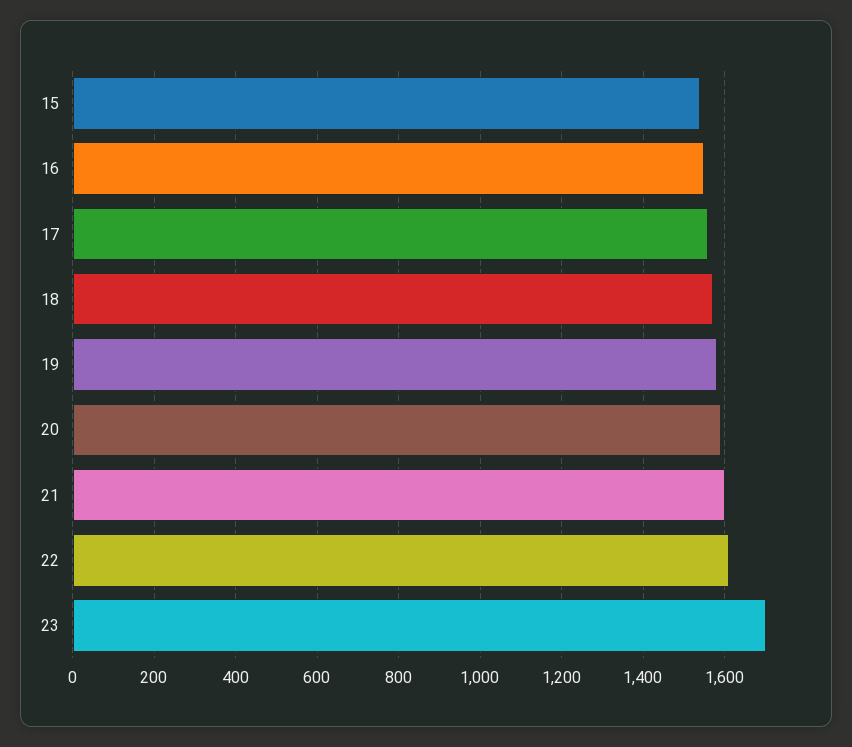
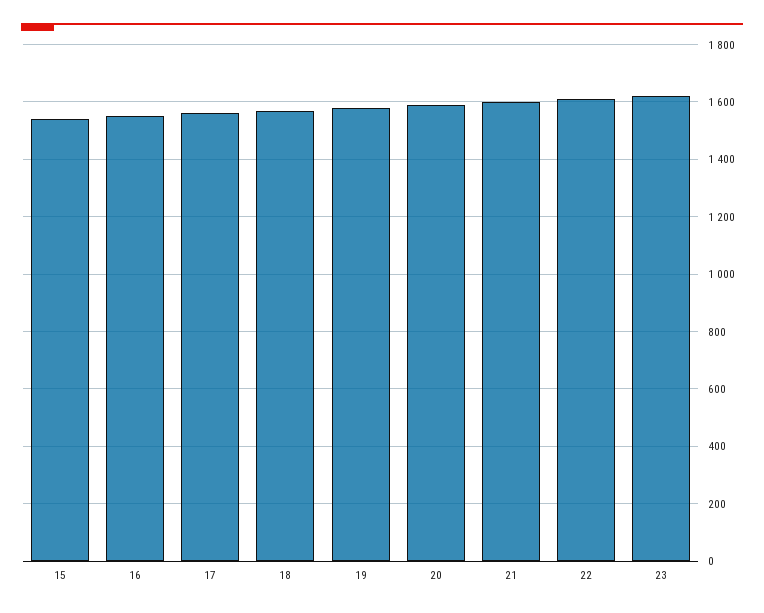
  {
    "15": 1540,
    "16": 1560,
    "17": 1560,
    "18": 1580,
    "19": 1580,
    "20": 1600,
    "21": 1600,
    "22": 1620,
-   "23": 1700
+   "23": 1625
  }

